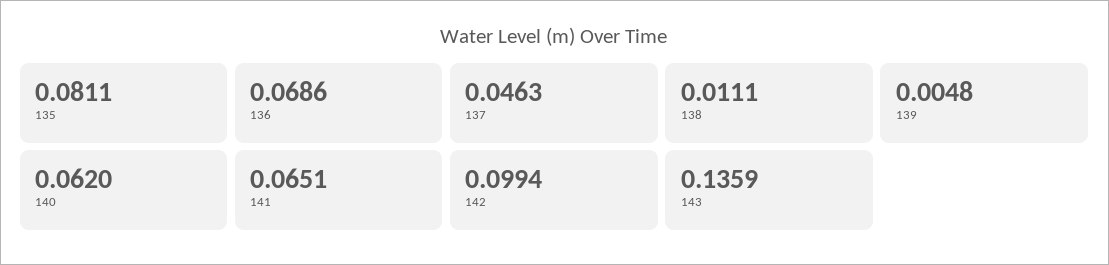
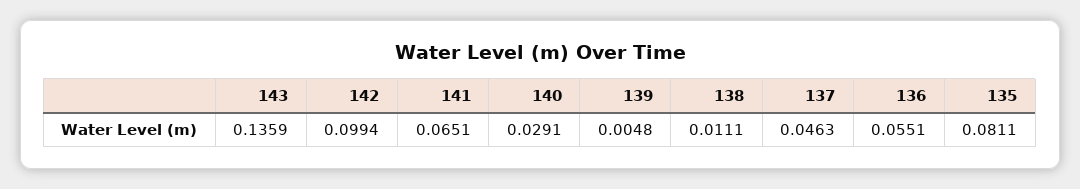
  {
    "135": 0.0811,
-   "136": 0.0686,
+   "136": 0.0551,
    "137": 0.0463,
    "138": 0.0111,
    "139": 0.0048,
-   "140": 0.062,
+   "140": 0.0291,
    "141": 0.0651,
    "142": 0.0994,
    "143": 0.1359
  }

